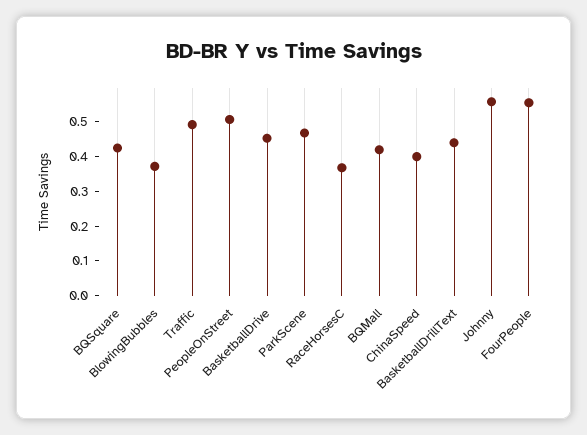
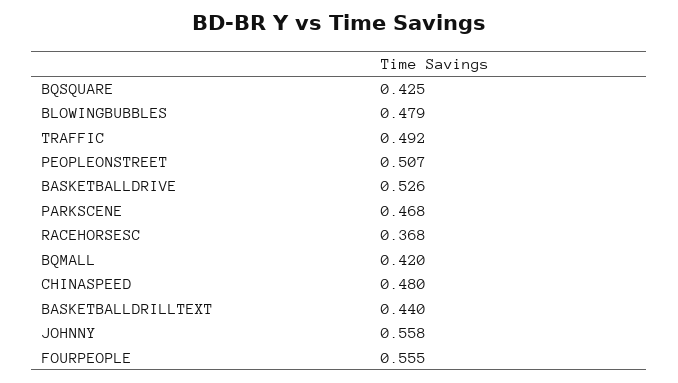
  {
    "BQSquare": 0.425,
-   "BlowingBubbles": 0.375,
+   "BlowingBubbles": 0.479,
    "Traffic": 0.492,
    "PeopleOnStreet": 0.507,
-   "BasketballDrive": 0.45,
+   "BasketballDrive": 0.526,
    "ParkScene": 0.468,
    "RaceHorsesC": 0.368,
    "BQMall": 0.42,
-   "ChinaSpeed": 0.4,
+   "ChinaSpeed": 0.48,
    "BasketballDrillText": 0.44,
    "Johnny": 0.558,
    "FourPeople": 0.555
  }

